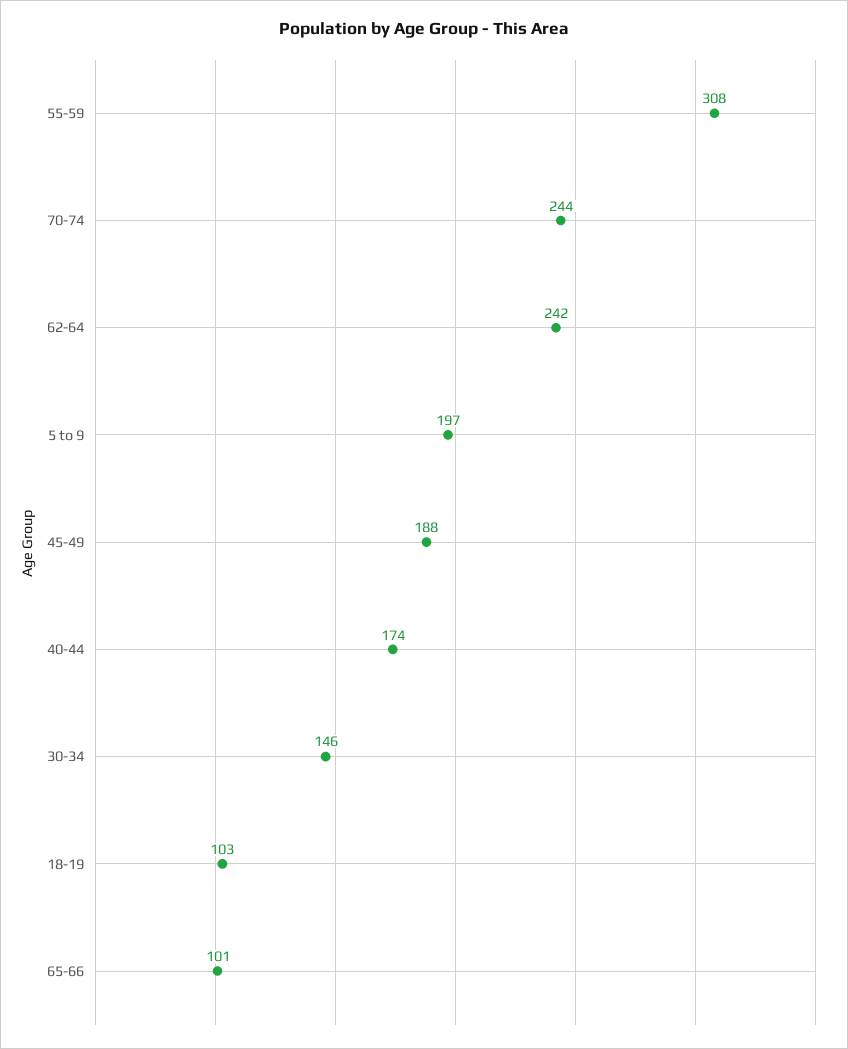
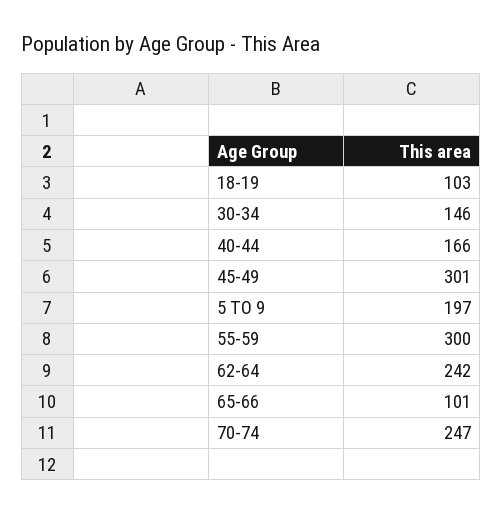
  {
-   "55-59": 308,
+   "55-59": 300,
-   "70-74": 244,
+   "70-74": 247,
    "62-64": 242,
    "5 to 9": 197,
-   "45-49": 188,
+   "45-49": 301,
-   "40-44": 174,
+   "40-44": 166,
    "30-34": 146,
    "18-19": 103,
    "65-66": 101
  }

